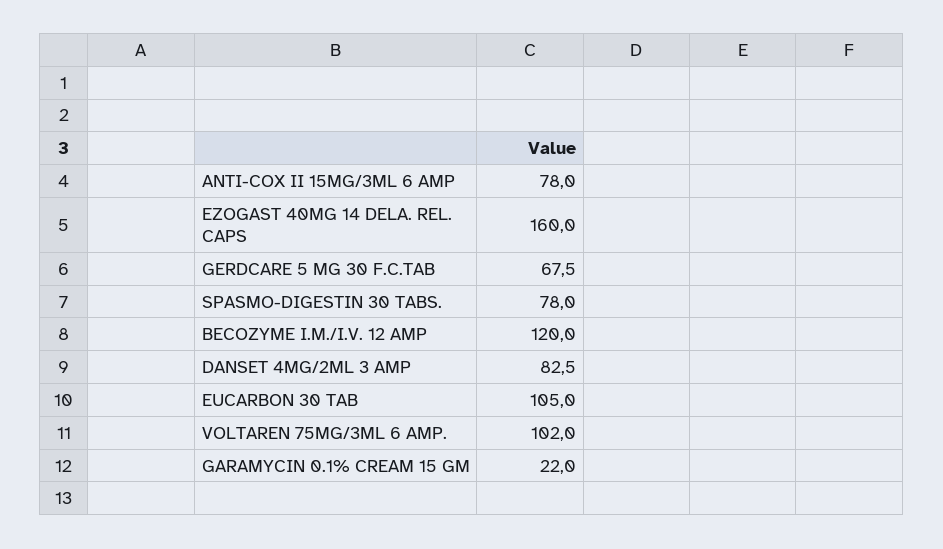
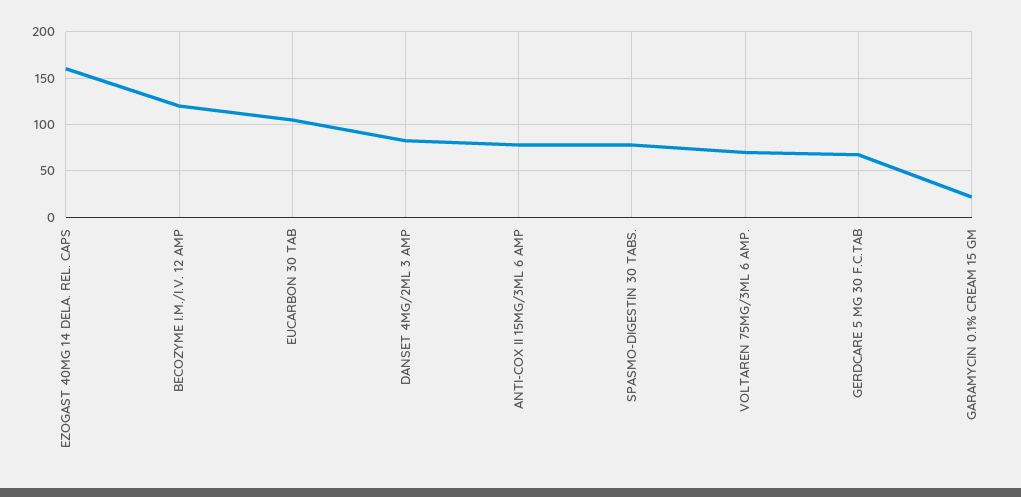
  {
    "ANTI-COX II 15MG/3ML 6 AMP": 78,
    "EZOGAST 40MG 14 DELA. REL. CAPS": 160,
    "GERDCARE 5 MG 30 F.C.TAB": 67.5,
    "SPASMO-DIGESTIN 30 TABS.": 78,
    "BECOZYME I.M./I.V. 12 AMP": 120,
    "DANSET 4MG/2ML 3 AMP": 82.5,
    "EUCARBON 30 TAB": 105,
-   "VOLTAREN 75MG/3ML 6 AMP.": 102,
+   "VOLTAREN 75MG/3ML 6 AMP.": 70,
    "GARAMYCIN 0.1% CREAM 15 GM": 22
  }

